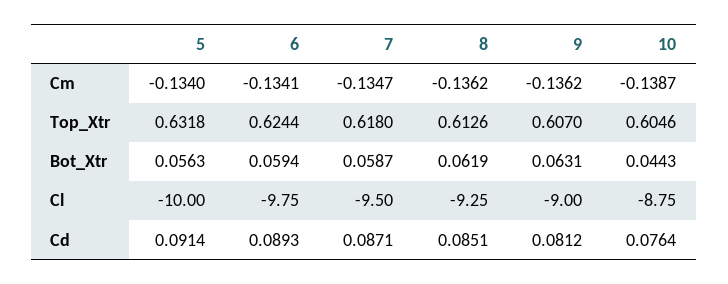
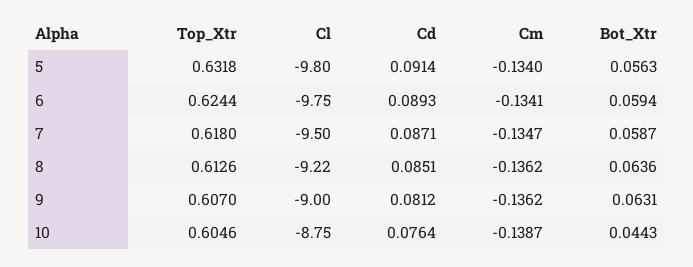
  {
    "5": {
      "Cm": -0.134,
      "Top_Xtr": 0.6318,
      "Bot_Xtr": 0.0563,
-     "Cl": -10,
+     "Cl": -9.8,
      "Cd": 0.0914
    },
    "6": {
      "Cm": -0.1341,
      "Top_Xtr": 0.6244,
      "Bot_Xtr": 0.0594,
      "Cl": -9.75,
      "Cd": 0.0893
    },
    "7": {
      "Cm": -0.1347,
      "Top_Xtr": 0.618,
      "Bot_Xtr": 0.0587,
      "Cl": -9.5,
      "Cd": 0.0871
    },
    "8": {
      "Cm": -0.1362,
      "Top_Xtr": 0.6126,
-     "Bot_Xtr": 0.0619,
+     "Bot_Xtr": 0.0636,
-     "Cl": -9.25,
+     "Cl": -9.22,
      "Cd": 0.0851
    },
    "9": {
      "Cm": -0.1362,
      "Top_Xtr": 0.607,
      "Bot_Xtr": 0.0631,
      "Cl": -9,
      "Cd": 0.0812
    },
    "10": {
      "Cm": -0.1387,
      "Top_Xtr": 0.6046,
      "Bot_Xtr": 0.0443,
      "Cl": -8.75,
      "Cd": 0.0764
    }
  }

